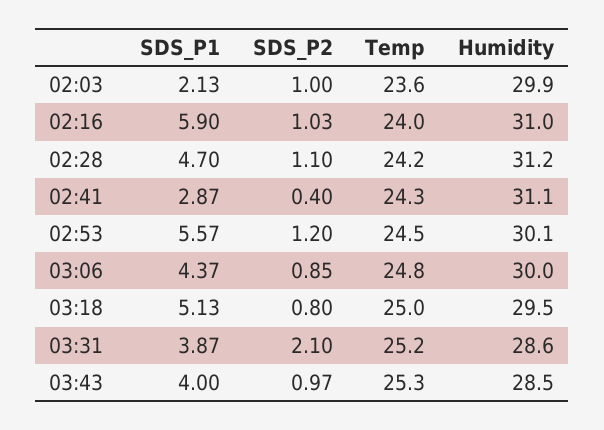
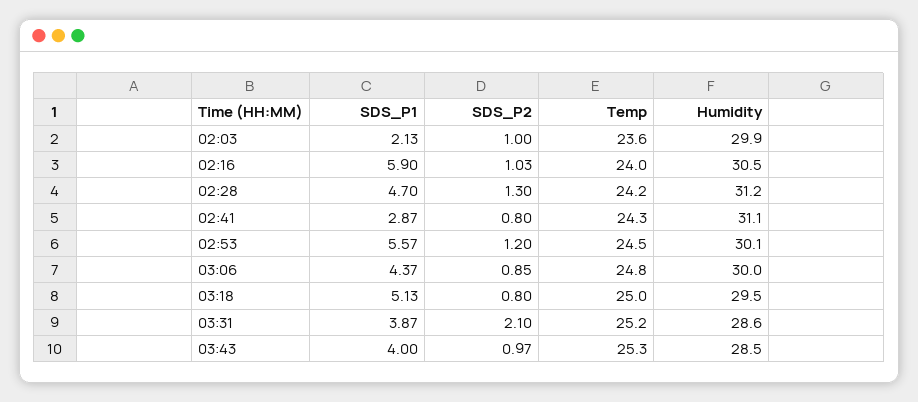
  {
    "SDS_P1": {
      "02:03": 2.13,
      "02:16": 5.9,
      "02:28": 4.7,
      "02:41": 2.87,
      "02:53": 5.57,
      "03:06": 4.37,
      "03:18": 5.13,
      "03:31": 3.87,
      "03:43": 4
    },
    "SDS_P2": {
      "02:03": 1,
      "02:16": 1.03,
-     "02:28": 1.1,
+     "02:28": 1.3,
-     "02:41": 0.4,
+     "02:41": 0.8,
      "02:53": 1.2,
      "03:06": 0.85,
      "03:18": 0.8,
      "03:31": 2.1,
      "03:43": 0.97
    },
    "Temp": {
      "02:03": 23.6,
      "02:16": 24,
      "02:28": 24.2,
      "02:41": 24.3,
      "02:53": 24.5,
      "03:06": 24.8,
      "03:18": 25,
      "03:31": 25.2,
      "03:43": 25.3
    },
    "Humidity": {
      "02:03": 29.9,
-     "02:16": 31,
+     "02:16": 30.5,
      "02:28": 31.2,
      "02:41": 31.1,
      "02:53": 30.1,
      "03:06": 30,
      "03:18": 29.5,
      "03:31": 28.6,
      "03:43": 28.5
    }
  }

